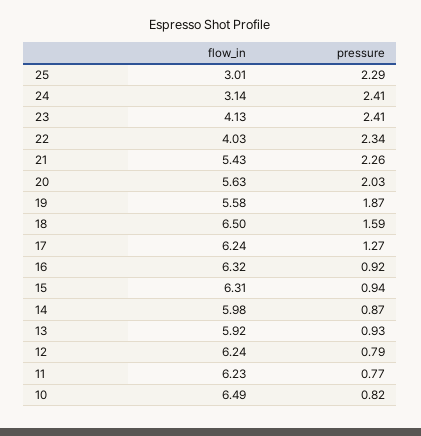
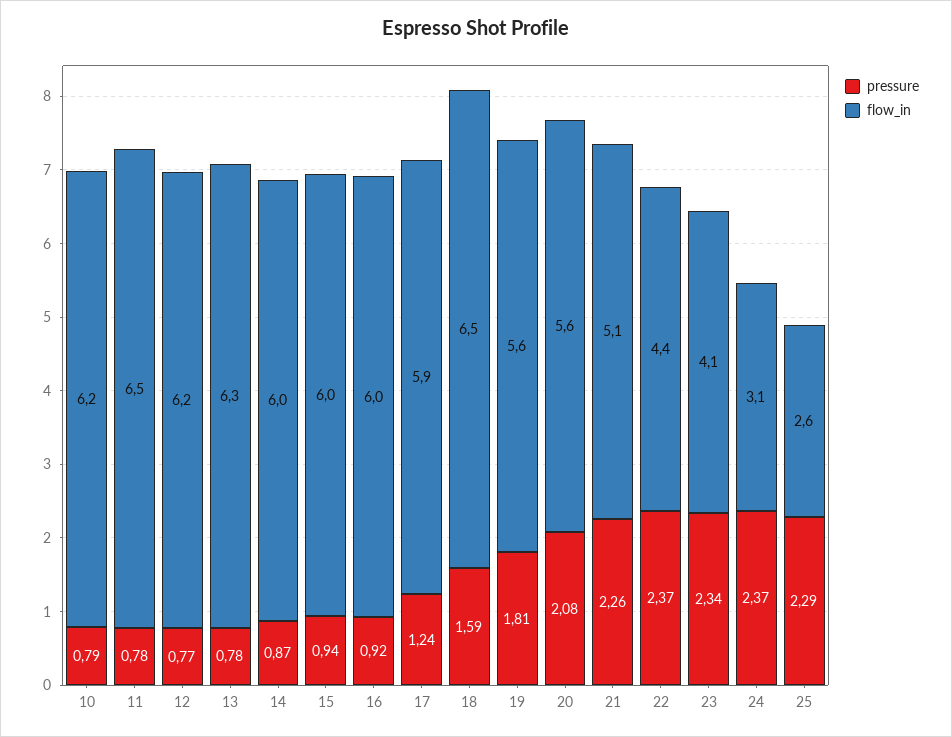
  {
    "flow_in": {
-     "25": 3.01,
+     "25": 2.6,
      "24": 3.14,
      "23": 4.13,
-     "22": 4.03,
+     "22": 4.4,
-     "21": 5.43,
+     "21": 5.1,
      "20": 5.63,
      "19": 5.58,
      "18": 6.5,
-     "17": 6.24,
+     "17": 5.9,
-     "16": 6.32,
+     "16": 6,
-     "15": 6.31,
+     "15": 6,
      "14": 5.98,
-     "13": 5.92,
+     "13": 6.3,
      "12": 6.24,
-     "11": 6.23,
+     "11": 6.5,
-     "10": 6.49
+     "10": 6.2
    },
    "pressure": {
      "25": 2.29,
-     "24": 2.41,
+     "24": 2.37,
-     "23": 2.41,
+     "23": 2.34,
-     "22": 2.34,
+     "22": 2.37,
      "21": 2.26,
-     "20": 2.03,
+     "20": 2.08,
-     "19": 1.87,
+     "19": 1.81,
      "18": 1.59,
-     "17": 1.27,
+     "17": 1.24,
      "16": 0.92,
      "15": 0.94,
      "14": 0.87,
-     "13": 0.93,
+     "13": 0.78,
-     "12": 0.79,
+     "12": 0.77,
-     "11": 0.77,
+     "11": 0.78,
-     "10": 0.82
+     "10": 0.79
    }
  }

